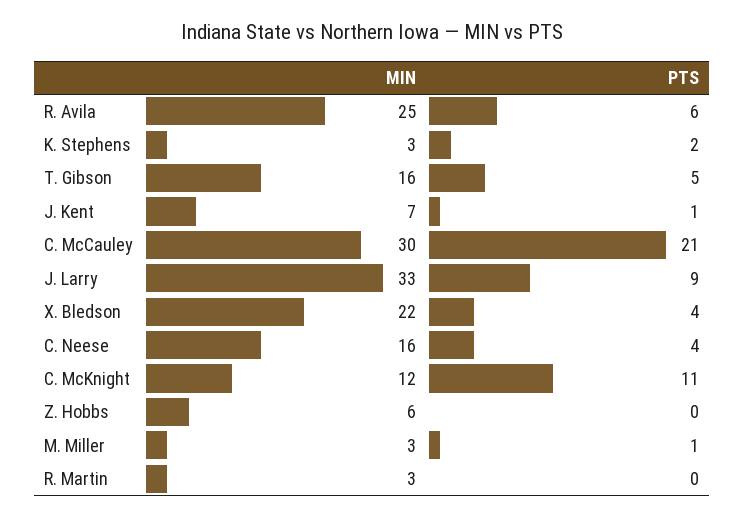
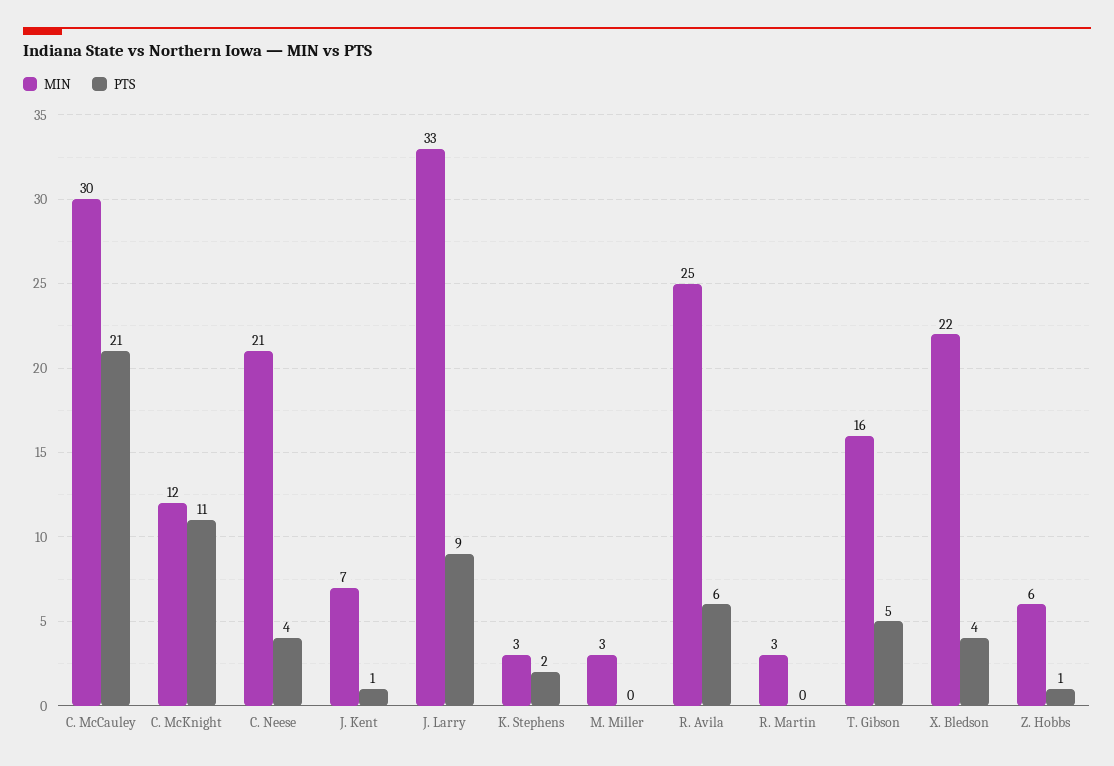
  {
    "MIN": {
      "R. Avila": 25,
      "K. Stephens": 3,
      "T. Gibson": 16,
      "J. Kent": 7,
      "C. McCauley": 30,
      "J. Larry": 33,
      "X. Bledson": 22,
-     "C. Neese": 16,
+     "C. Neese": 21,
      "C. McKnight": 12,
      "Z. Hobbs": 6,
      "M. Miller": 3,
      "R. Martin": 3
    },
    "PTS": {
      "R. Avila": 6,
      "K. Stephens": 2,
      "T. Gibson": 5,
      "J. Kent": 1,
      "C. McCauley": 21,
      "J. Larry": 9,
      "X. Bledson": 4,
      "C. Neese": 4,
      "C. McKnight": 11,
-     "Z. Hobbs": 0,
+     "Z. Hobbs": 1,
-     "M. Miller": 1,
+     "M. Miller": 0,
      "R. Martin": 0
    }
  }

